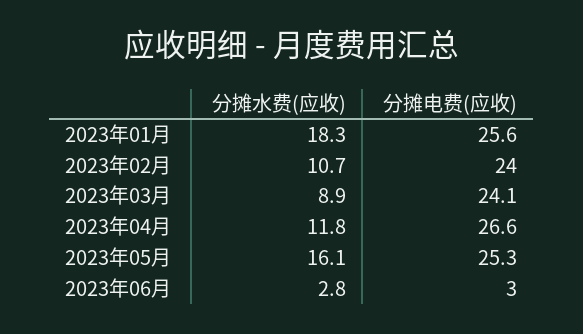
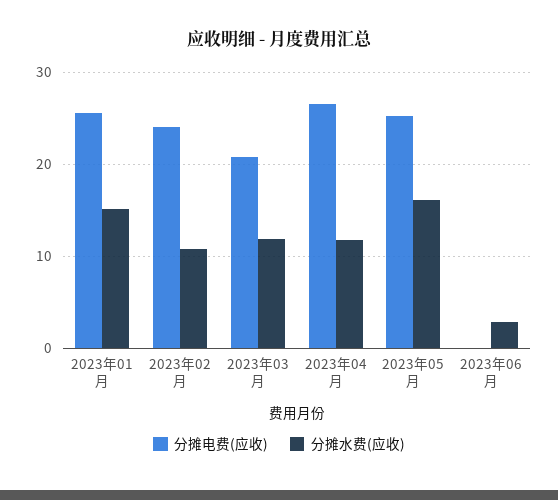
  {
    "分摊水费(应收)": {
-     "2023年01月": 18.3,
+     "2023年01月": 15,
      "2023年02月": 10.7,
-     "2023年03月": 8.9,
+     "2023年03月": 12,
      "2023年04月": 11.8,
      "2023年05月": 16.1,
      "2023年06月": 2.8
    },
    "分摊电费(应收)": {
      "2023年01月": 25.6,
      "2023年02月": 24,
-     "2023年03月": 24.1,
+     "2023年03月": 21,
      "2023年04月": 26.6,
      "2023年05月": 25.3,
-     "2023年06月": 3
+     "2023年06月": 0
    }
  }

